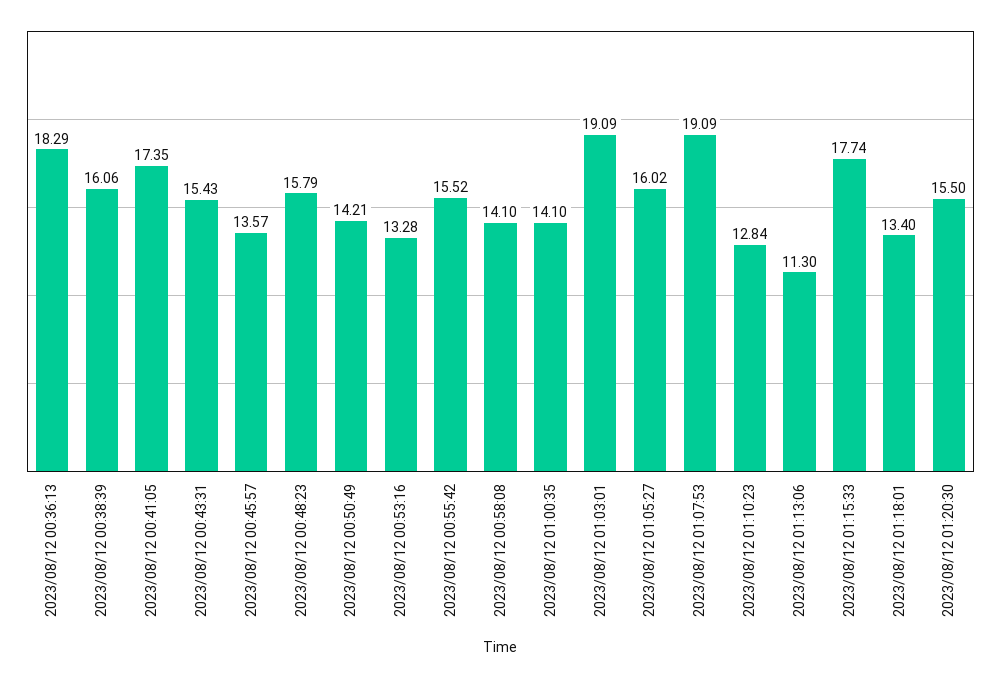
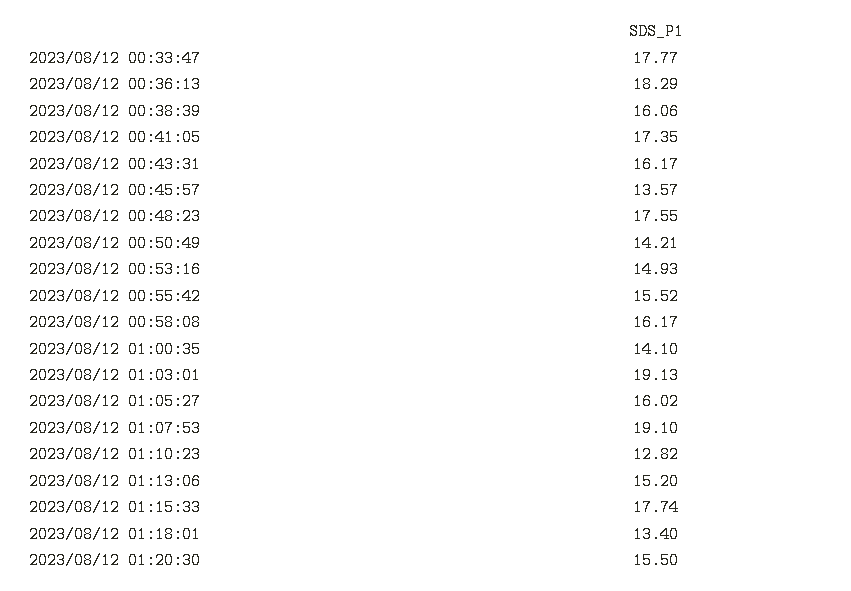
  {
    "2023/08/12 00:36:13": 18.29,
    "2023/08/12 00:38:39": 16.06,
    "2023/08/12 00:41:05": 17.35,
-   "2023/08/12 00:43:31": 15.43,
+   "2023/08/12 00:43:31": 16.17,
    "2023/08/12 00:45:57": 13.57,
-   "2023/08/12 00:48:23": 15.79,
+   "2023/08/12 00:48:23": 17.55,
    "2023/08/12 00:50:49": 14.21,
-   "2023/08/12 00:53:16": 13.28,
+   "2023/08/12 00:53:16": 14.93,
    "2023/08/12 00:55:42": 15.52,
-   "2023/08/12 00:58:08": 14.1,
+   "2023/08/12 00:58:08": 16.17,
    "2023/08/12 01:00:35": 14.1,
-   "2023/08/12 01:03:01": 19.09,
+   "2023/08/12 01:03:01": 19.13,
    "2023/08/12 01:05:27": 16.02,
-   "2023/08/12 01:07:53": 19.09,
+   "2023/08/12 01:07:53": 19.1,
-   "2023/08/12 01:10:23": 12.84,
+   "2023/08/12 01:10:23": 12.82,
-   "2023/08/12 01:13:06": 11.3,
+   "2023/08/12 01:13:06": 15.2,
    "2023/08/12 01:15:33": 17.74,
    "2023/08/12 01:18:01": 13.4,
-   "2023/08/12 01:20:30": 15.5
+   "2023/08/12 01:20:30": 15.5,
+   "2023/08/12 00:33:47": 17.77
  }

